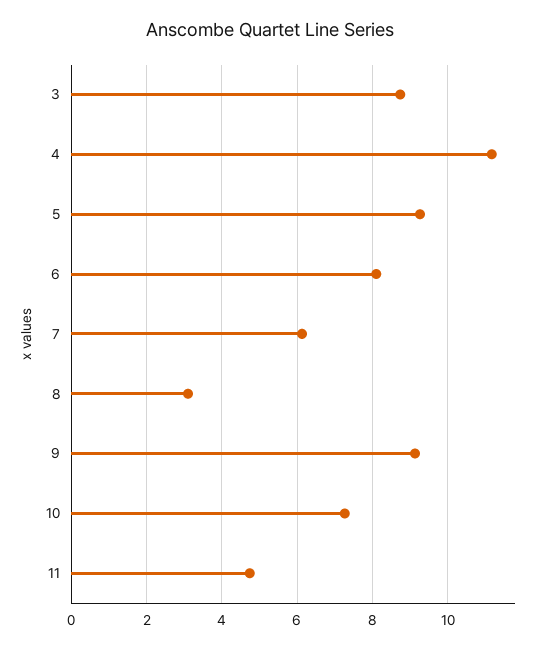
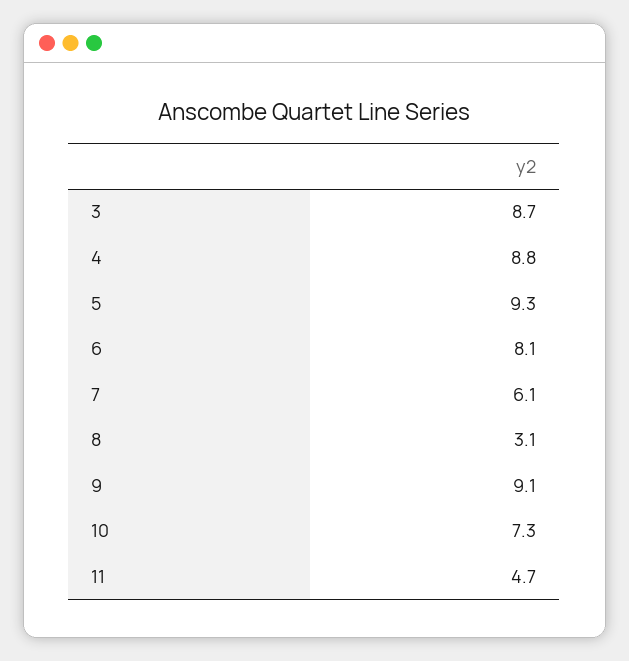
  {
    "3": 8.7,
-   "4": 11.2,
+   "4": 8.8,
    "5": 9.3,
    "6": 8.1,
    "7": 6.1,
    "8": 3.1,
    "9": 9.1,
    "10": 7.3,
    "11": 4.7
  }

